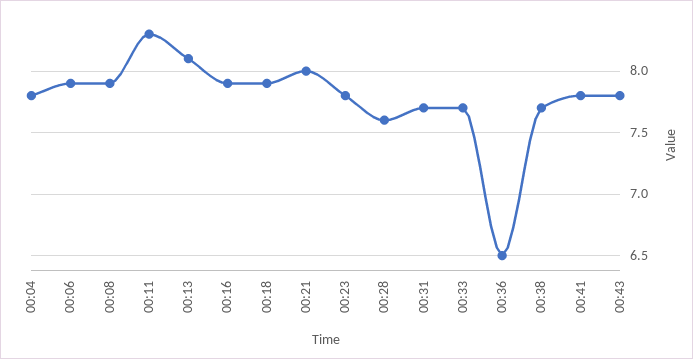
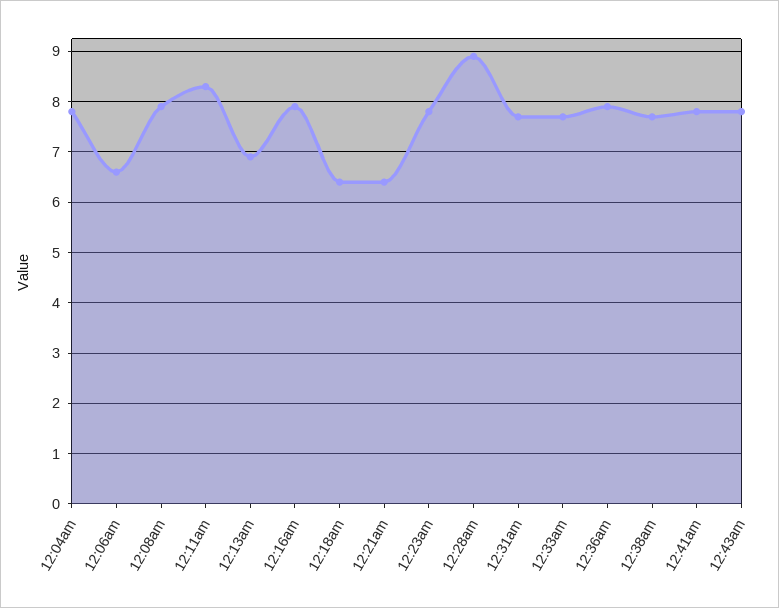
  {
    "00:04": 7.8,
-   "00:06": 7.9,
+   "00:06": 6.5,
    "00:08": 7.9,
    "00:11": 8.3,
-   "00:13": 8.1,
+   "00:13": 7,
    "00:16": 7.9,
-   "00:18": 7.9,
+   "00:18": 6.5,
-   "00:21": 8,
+   "00:21": 6.5,
    "00:23": 7.8,
-   "00:28": 7.6,
+   "00:28": 9,
    "00:31": 7.7,
    "00:33": 7.7,
-   "00:36": 6.5,
+   "00:36": 8,
    "00:38": 7.7,
    "00:41": 7.8,
    "00:43": 7.8
  }

